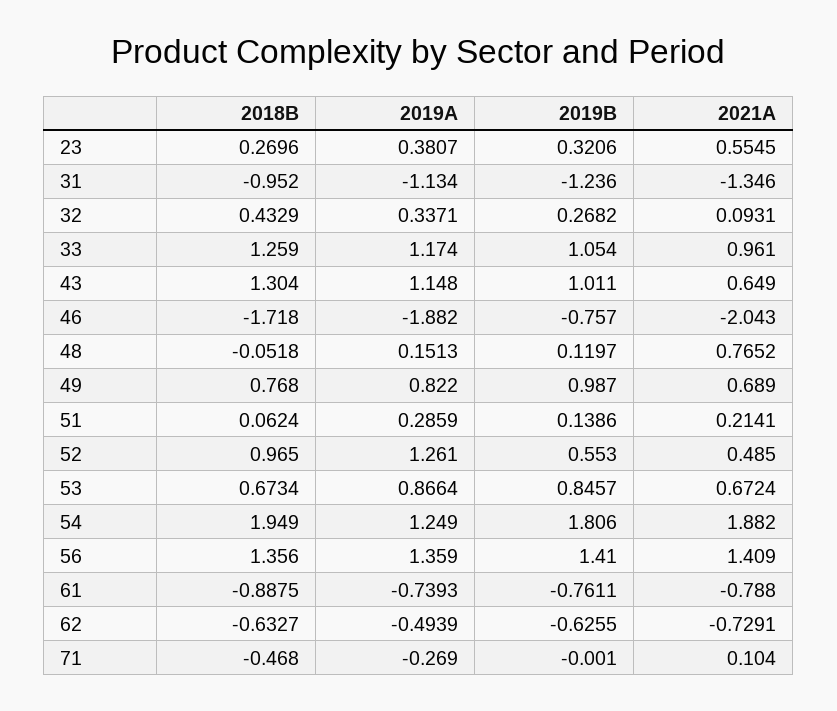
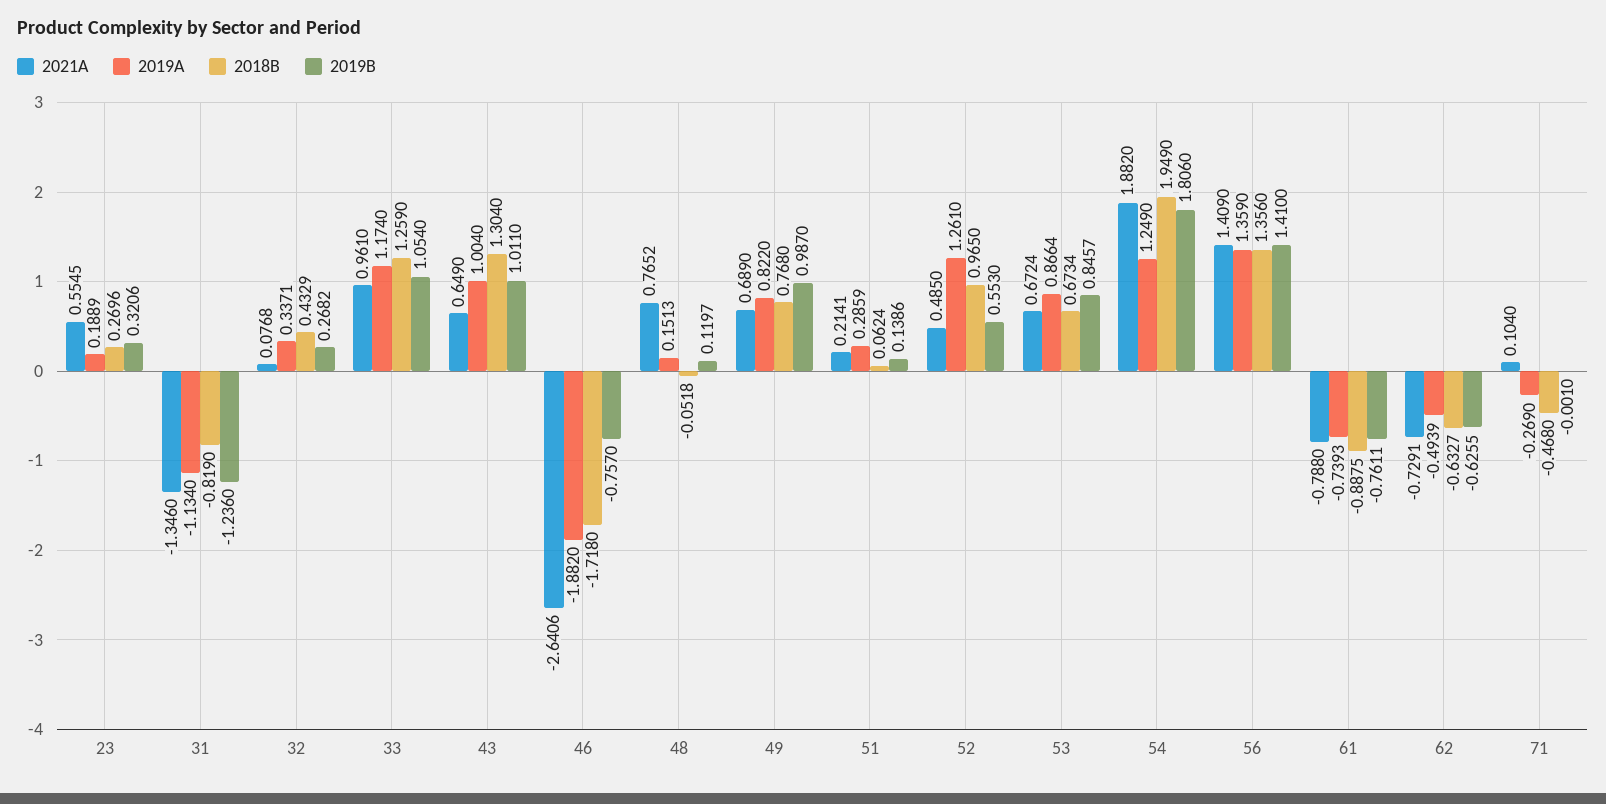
  {
    "2018B": {
      "23": 0.2696,
-     "31": -0.952,
+     "31": -0.819,
      "32": 0.4329,
      "33": 1.259,
      "43": 1.304,
      "46": -1.718,
      "48": -0.0518,
      "49": 0.768,
      "51": 0.0624,
      "52": 0.965,
      "53": 0.6734,
      "54": 1.949,
      "56": 1.356,
      "61": -0.8875,
      "62": -0.6327,
      "71": -0.468
    },
    "2019A": {
-     "23": 0.3807,
+     "23": 0.1889,
      "31": -1.134,
      "32": 0.3371,
      "33": 1.174,
-     "43": 1.148,
+     "43": 1.004,
      "46": -1.882,
      "48": 0.1513,
      "49": 0.822,
      "51": 0.2859,
      "52": 1.261,
      "53": 0.8664,
      "54": 1.249,
      "56": 1.359,
      "61": -0.7393,
      "62": -0.4939,
      "71": -0.269
    },
    "2019B": {
      "23": 0.3206,
      "31": -1.236,
      "32": 0.2682,
      "33": 1.054,
      "43": 1.011,
      "46": -0.757,
      "48": 0.1197,
      "49": 0.987,
      "51": 0.1386,
      "52": 0.553,
      "53": 0.8457,
      "54": 1.806,
      "56": 1.41,
      "61": -0.7611,
      "62": -0.6255,
      "71": -0.001
    },
    "2021A": {
      "23": 0.5545,
      "31": -1.346,
-     "32": 0.0931,
+     "32": 0.0768,
      "33": 0.961,
      "43": 0.649,
-     "46": -2.043,
+     "46": -2.6406,
      "48": 0.7652,
      "49": 0.689,
      "51": 0.2141,
      "52": 0.485,
      "53": 0.6724,
      "54": 1.882,
      "56": 1.409,
      "61": -0.788,
      "62": -0.7291,
      "71": 0.104
    }
  }

